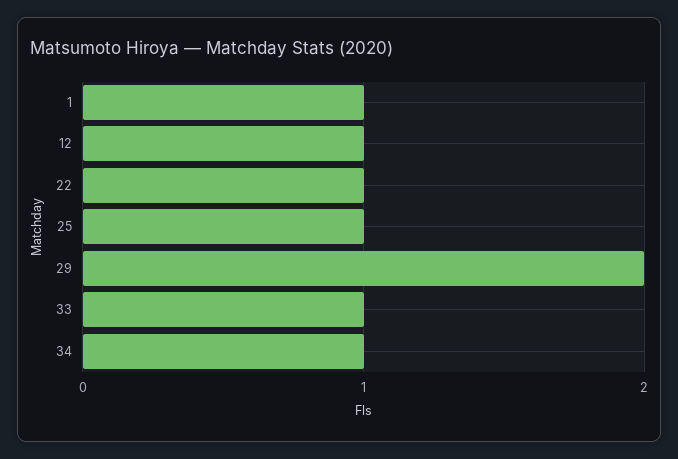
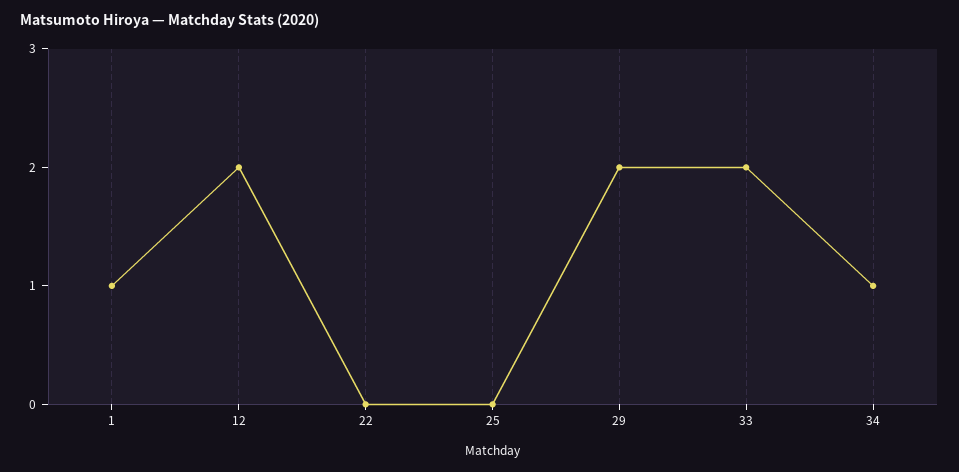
  {
    "1": 1,
-   "12": 1,
+   "12": 2,
-   "22": 1,
+   "22": 0,
-   "25": 1,
+   "25": 0,
    "29": 2,
-   "33": 1,
+   "33": 2,
    "34": 1
  }

